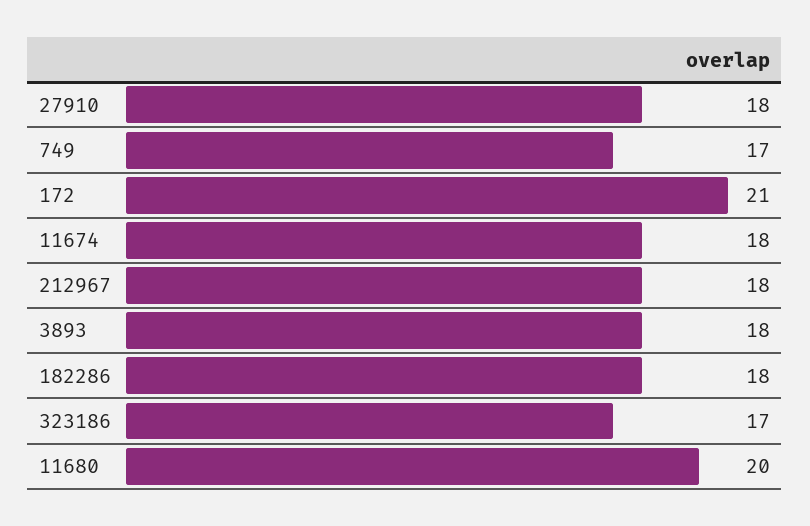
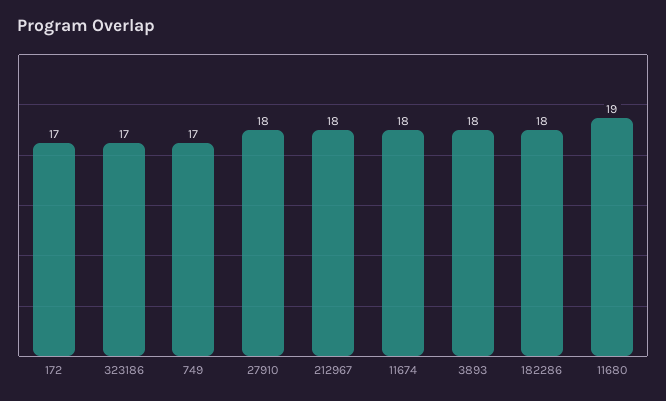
  {
    "27910": 18,
    "749": 17,
-   "172": 21,
+   "172": 17,
    "11674": 18,
    "212967": 18,
    "3893": 18,
    "182286": 18,
    "323186": 17,
-   "11680": 20
+   "11680": 19
  }

